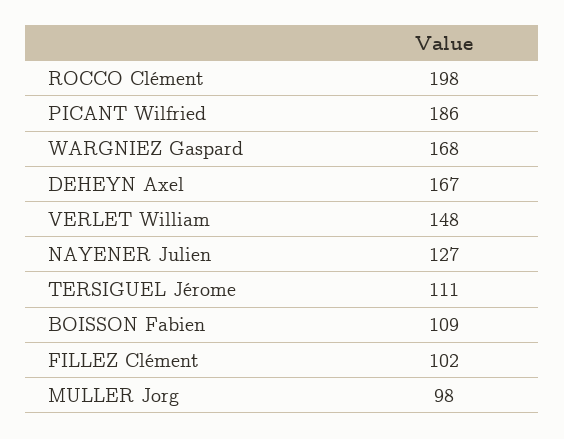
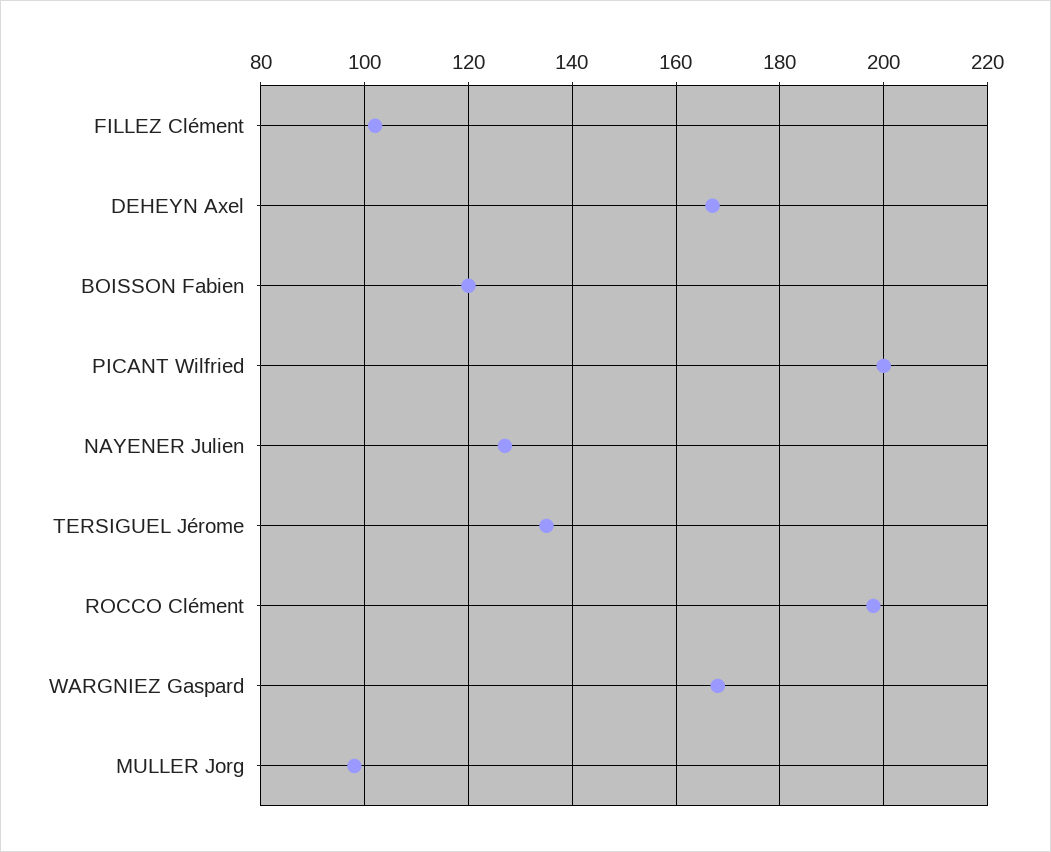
  {
    "ROCCO Clément": 198,
-   "PICANT Wilfried": 186,
+   "PICANT Wilfried": 200,
    "WARGNIEZ Gaspard": 168,
    "DEHEYN Axel": 167,
-   "VERLET William": 148,
    "NAYENER Julien": 127,
-   "TERSIGUEL Jérome": 111,
+   "TERSIGUEL Jérome": 135,
-   "BOISSON Fabien": 109,
+   "BOISSON Fabien": 120,
    "FILLEZ Clément": 102,
    "MULLER Jorg": 98
  }

